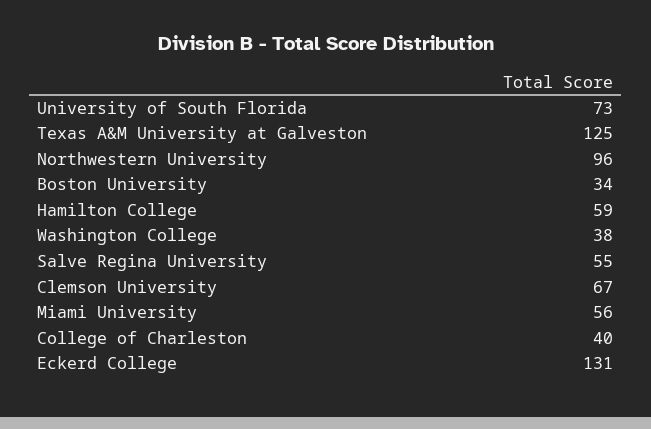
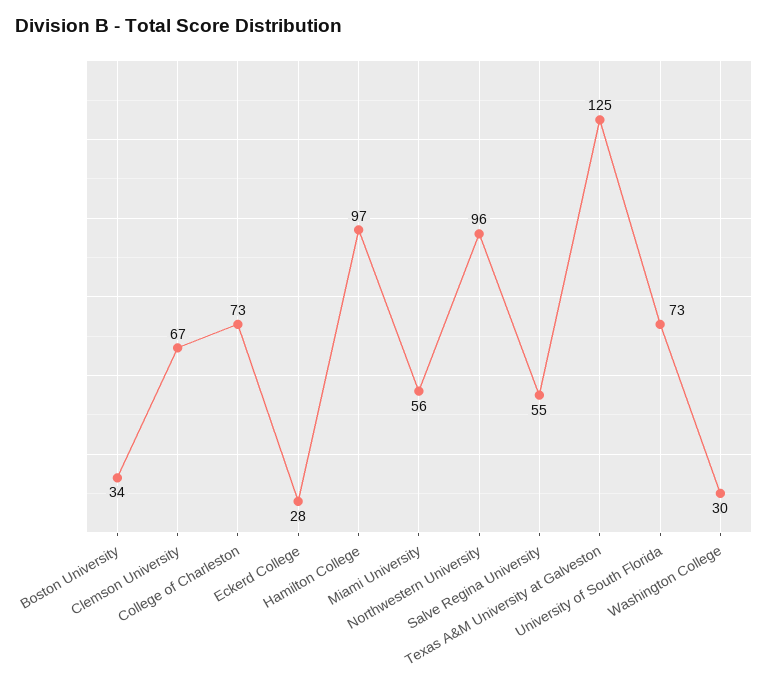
  {
    "University of South Florida": 73,
    "Texas A&M University at Galveston": 125,
    "Northwestern University": 96,
    "Boston University": 34,
-   "Hamilton College": 59,
+   "Hamilton College": 97,
-   "Washington College": 38,
+   "Washington College": 30,
    "Salve Regina University": 55,
    "Clemson University": 67,
    "Miami University": 56,
-   "College of Charleston": 40,
+   "College of Charleston": 73,
-   "Eckerd College": 131
+   "Eckerd College": 28
  }

